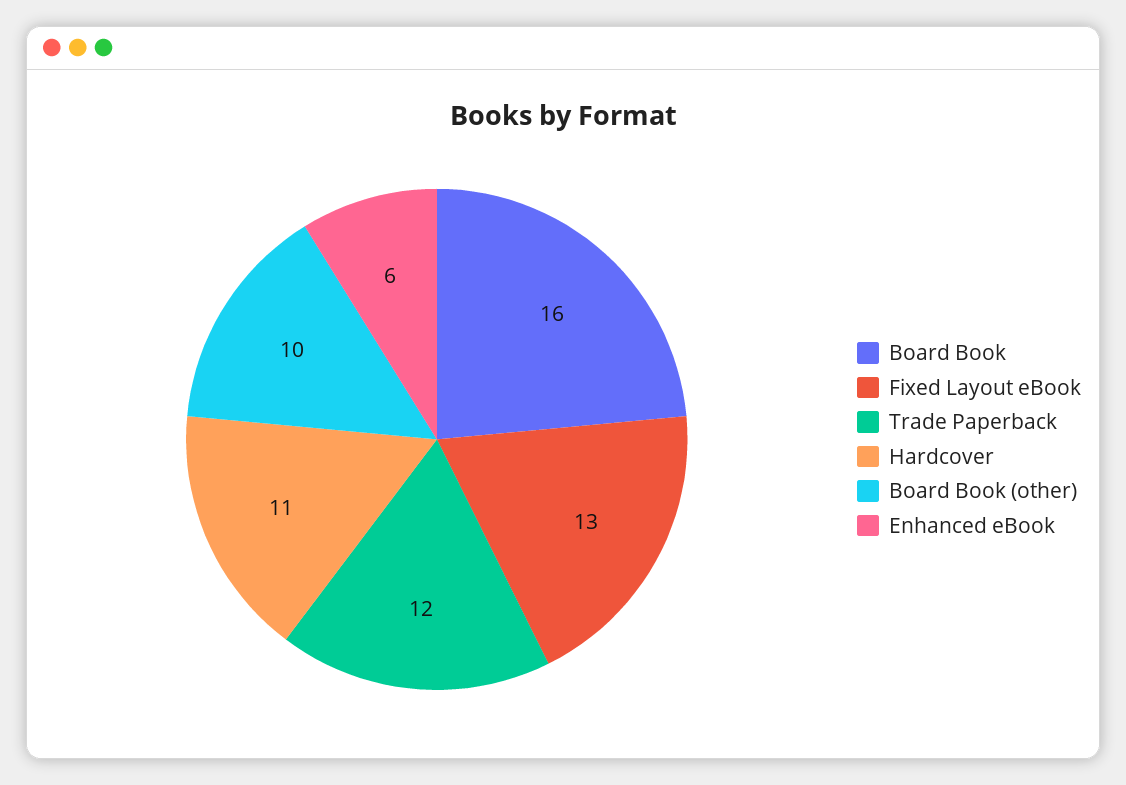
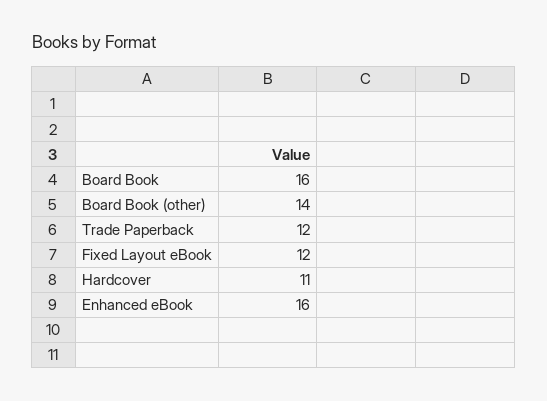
  {
    "Board Book": 16,
-   "Fixed Layout eBook": 13,
+   "Fixed Layout eBook": 12,
    "Trade Paperback": 12,
    "Hardcover": 11,
-   "Board Book (other)": 10,
+   "Board Book (other)": 14,
-   "Enhanced eBook": 6
+   "Enhanced eBook": 16
  }

